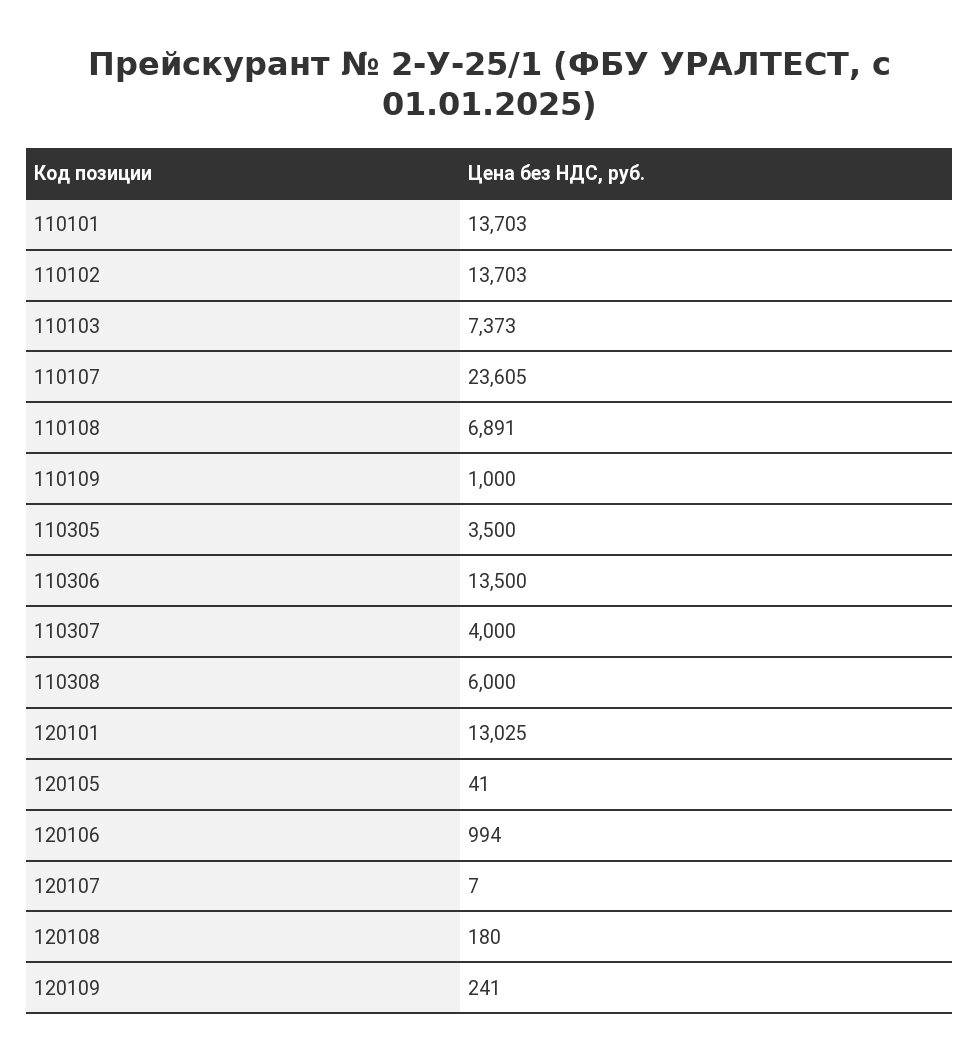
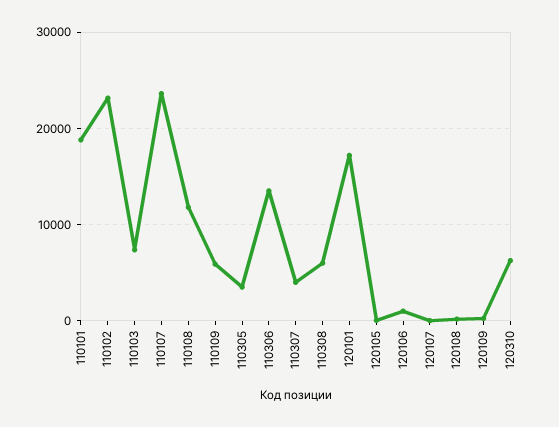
  {
-   "110101": 13703,
+   "110101": 19000,
-   "110102": 13703,
+   "110102": 23000,
    "110103": 7373,
    "110107": 23605,
-   "110108": 6891,
+   "110108": 12000,
-   "110109": 1000,
+   "110109": 6000,
    "110305": 3500,
    "110306": 13500,
    "110307": 4000,
    "110308": 6000,
-   "120101": 13025,
+   "120101": 17000,
    "120105": 41,
    "120106": 994,
    "120107": 7,
    "120108": 180,
-   "120109": 241
+   "120109": 241,
+   "120310": 6000
  }

